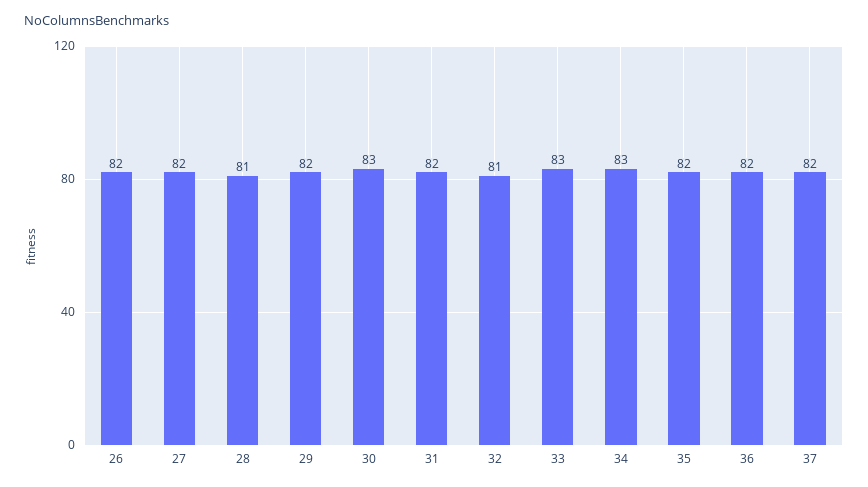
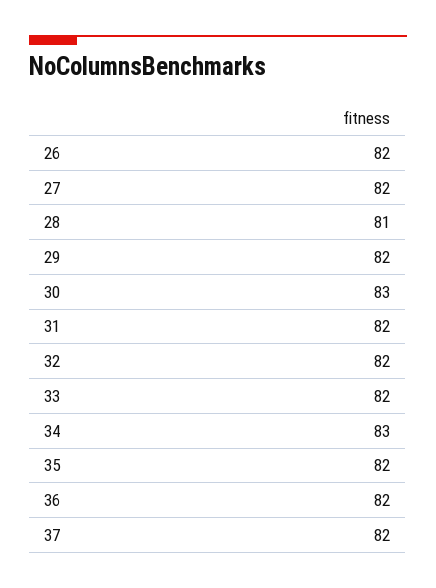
  {
    "26": 82,
    "27": 82,
    "28": 81,
    "29": 82,
    "30": 83,
    "31": 82,
-   "32": 81,
+   "32": 82,
-   "33": 83,
+   "33": 82,
    "34": 83,
    "35": 82,
    "36": 82,
    "37": 82
  }

